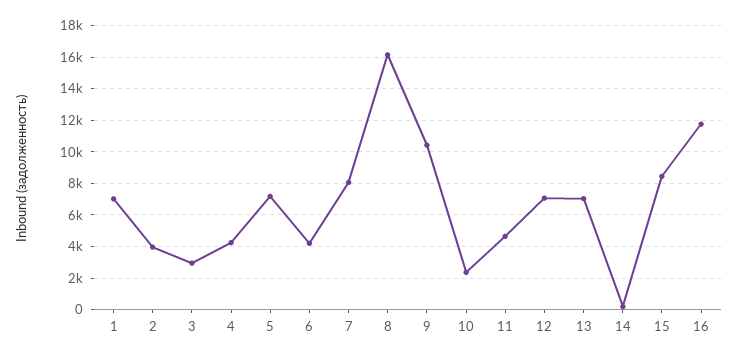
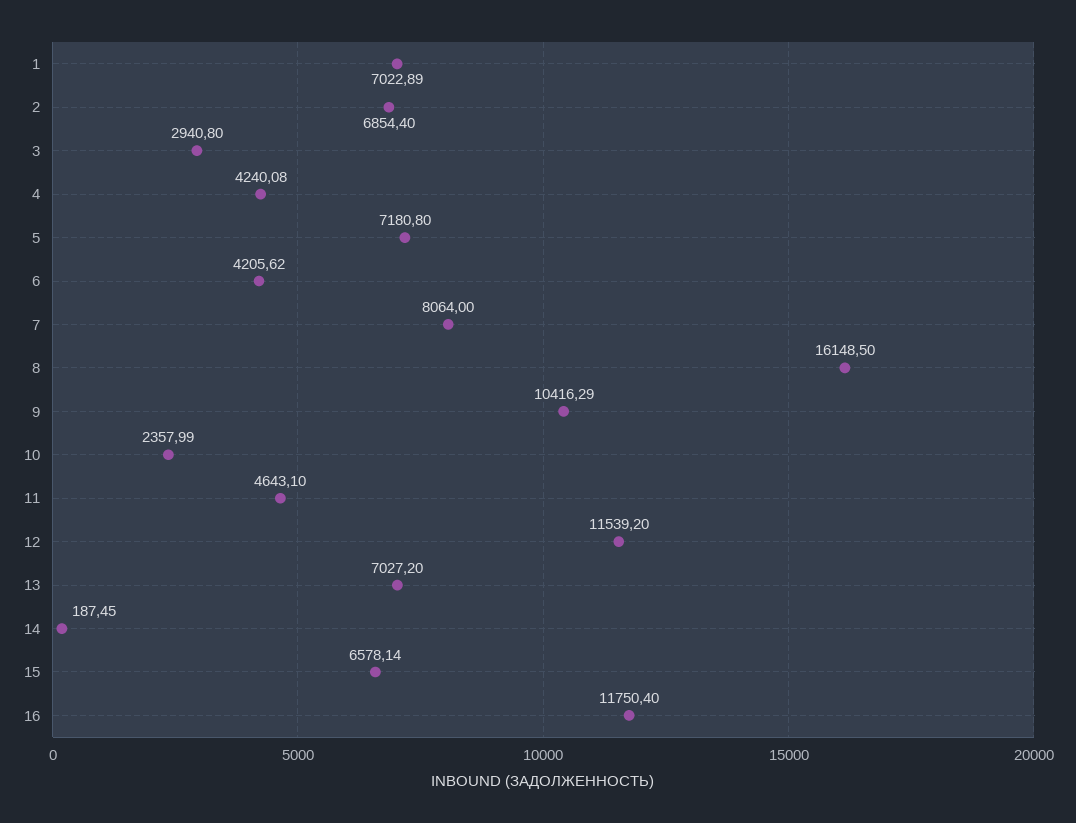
  {
    "1": 7022.89,
-   "2": 4000,
+   "2": 6854.4,
    "3": 2940.8,
    "4": 4240.08,
    "5": 7180.8,
    "6": 4205.62,
    "7": 8064,
    "8": 16148.5,
    "9": 10416.29,
    "10": 2357.99,
    "11": 4643.1,
-   "12": 7000,
+   "12": 11539.2,
    "13": 7027.2,
    "14": 187.45,
-   "15": 8500,
+   "15": 6578.14,
    "16": 11750.4
  }

